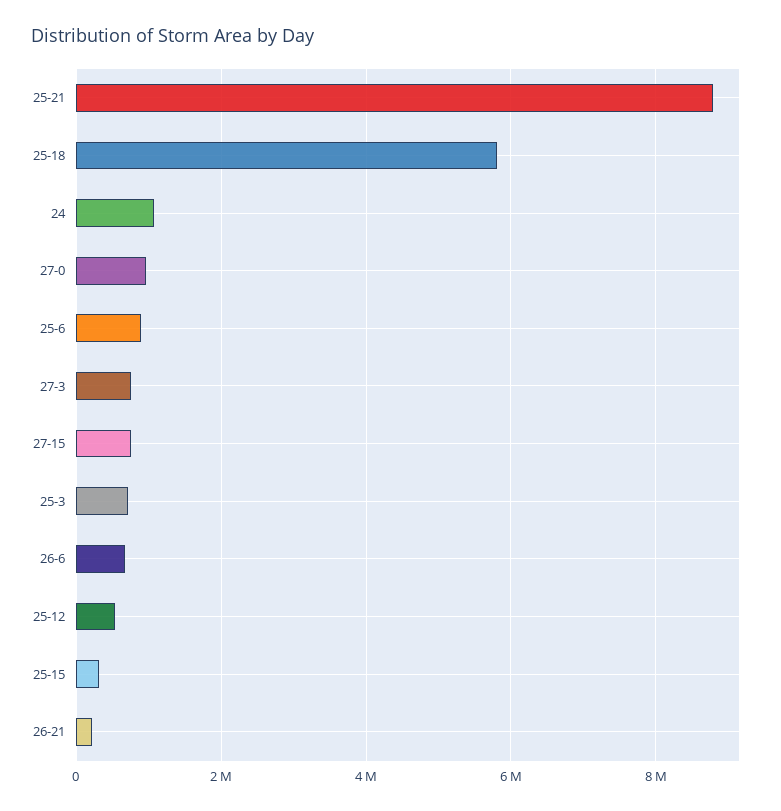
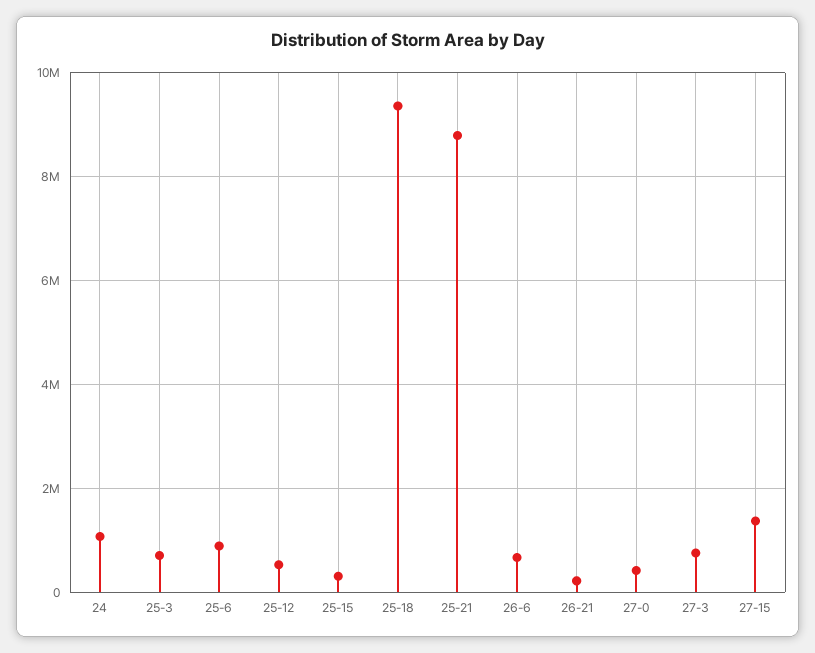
  {
    "25-21": 8800000,
-   "25-18": 5800000,
+   "25-18": 9400000,
    "24": 1000000,
-   "27-0": 1000000,
+   "27-0": 400000,
    "25-6": 800000,
    "27-3": 800000,
-   "27-15": 800000,
+   "27-15": 1400000,
    "25-3": 800000,
    "26-6": 600000,
    "25-12": 600000,
    "25-15": 400000,
    "26-21": 200000
  }

